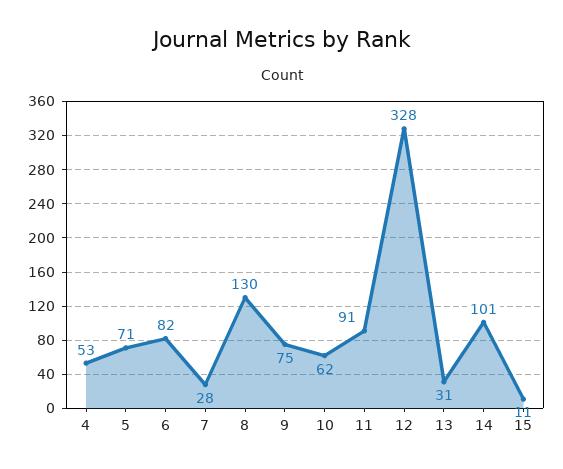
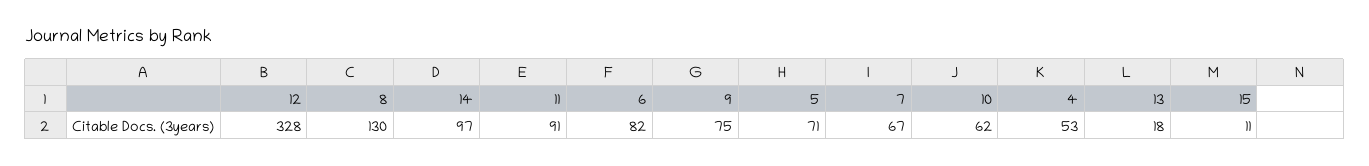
  {
    "4": 53,
    "5": 71,
    "6": 82,
-   "7": 28,
+   "7": 67,
    "8": 130,
    "9": 75,
    "10": 62,
    "11": 91,
    "12": 328,
-   "13": 31,
+   "13": 18,
-   "14": 101,
+   "14": 97,
    "15": 11
  }

